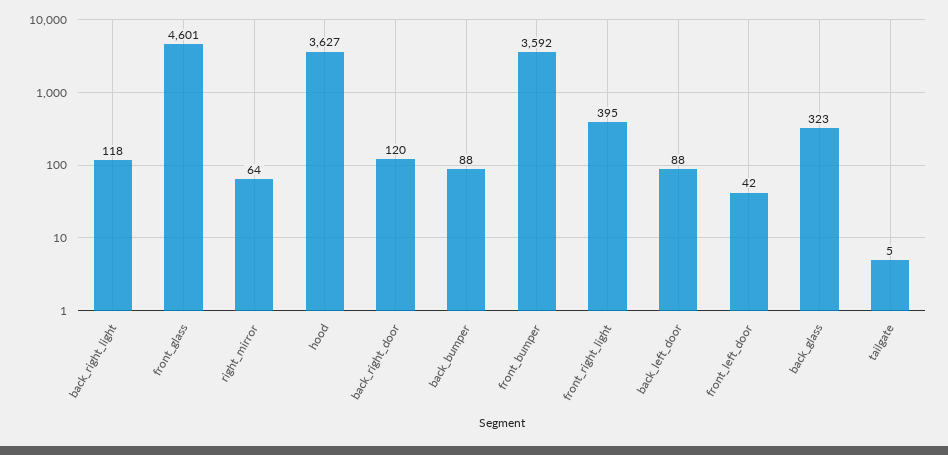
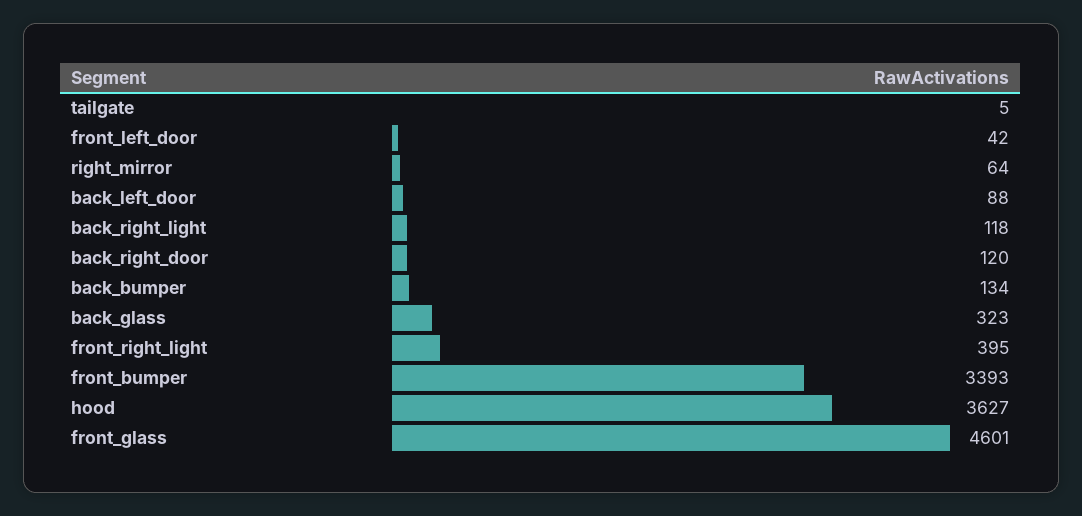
  {
    "back_right_light": 118,
    "front_glass": 4601,
    "right_mirror": 64,
    "hood": 3627,
    "back_right_door": 120,
-   "back_bumper": 88,
+   "back_bumper": 134,
-   "front_bumper": 3592,
+   "front_bumper": 3393,
    "front_right_light": 395,
    "back_left_door": 88,
    "front_left_door": 42,
    "back_glass": 323,
    "tailgate": 5
  }

